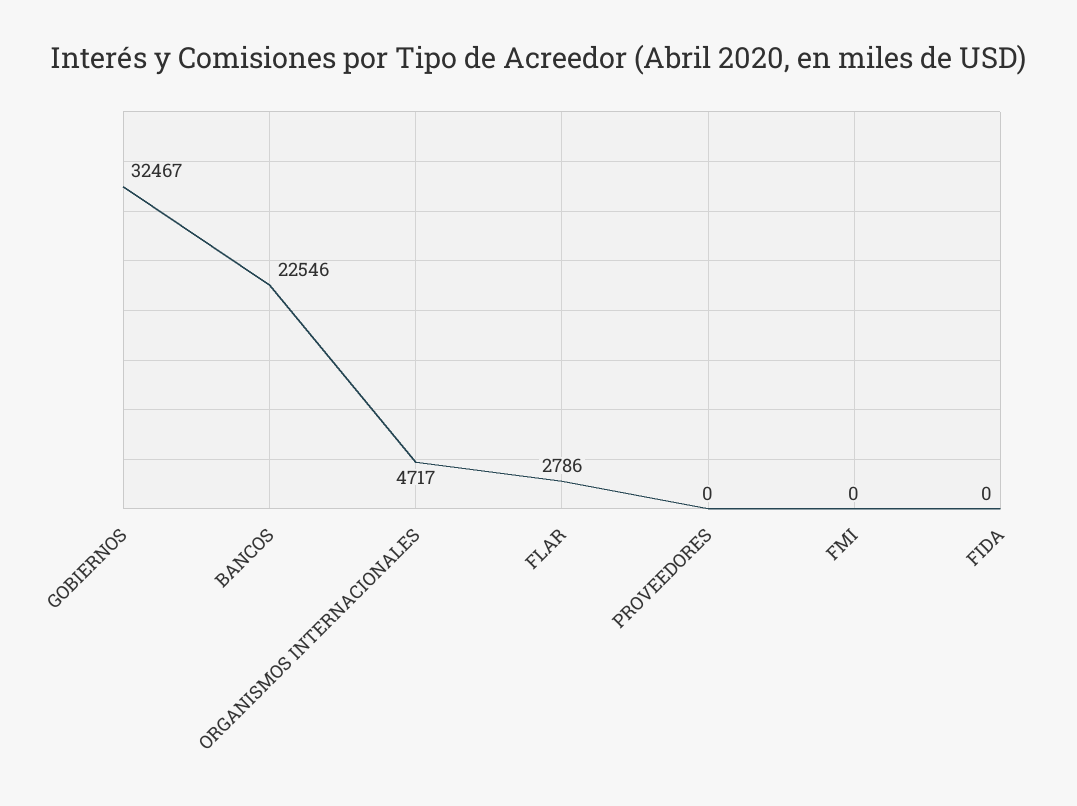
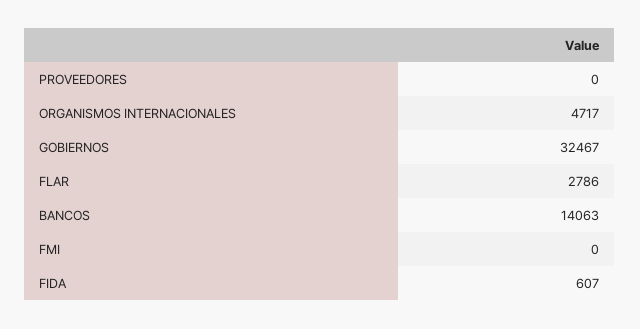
  {
    "GOBIERNOS": 32467,
-   "BANCOS": 22546,
+   "BANCOS": 14063,
    "ORGANISMOS INTERNACIONALES": 4717,
    "FLAR": 2786,
    "PROVEEDORES": 0,
    "FMI": 0,
-   "FIDA": 0
+   "FIDA": 607
  }

